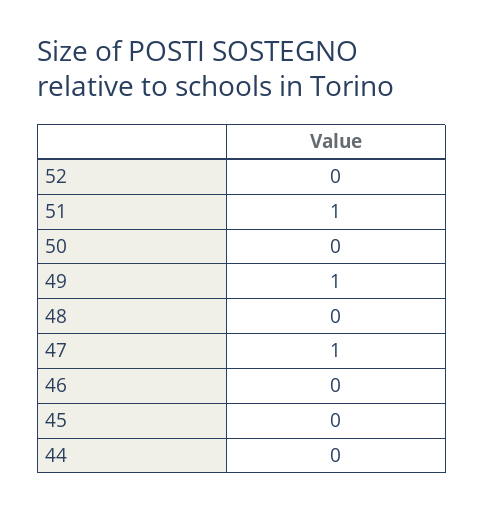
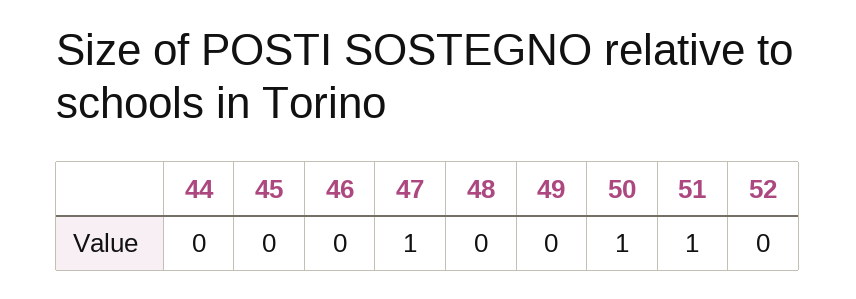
  {
    "52": 0,
    "51": 1,
-   "50": 0,
+   "50": 1,
-   "49": 1,
+   "49": 0,
    "48": 0,
    "47": 1,
    "46": 0,
    "45": 0,
    "44": 0
  }

